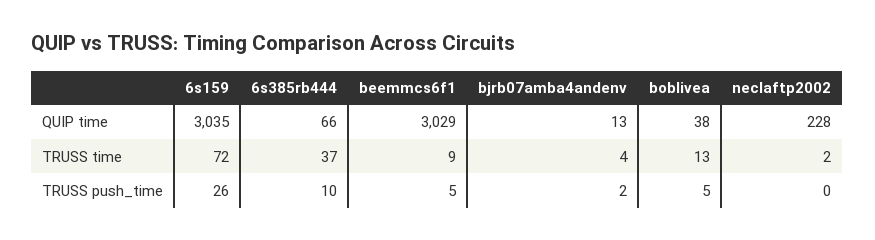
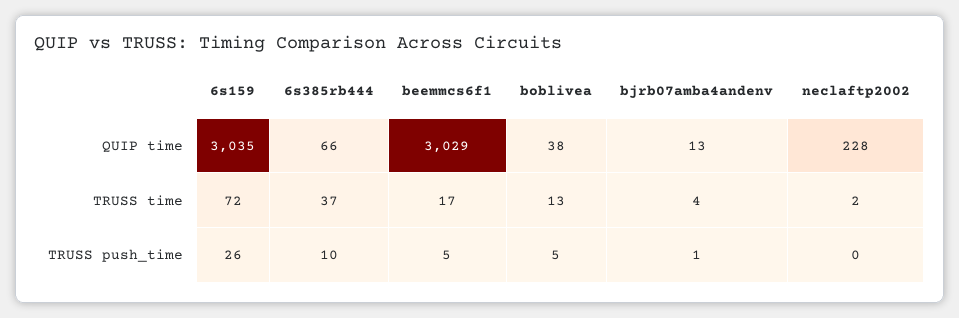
  {
    "6s159": {
      "QUIP time": 3035,
      "TRUSS time": 72,
      "TRUSS push_time": 26
    },
    "6s385rb444": {
      "QUIP time": 66,
      "TRUSS time": 37,
      "TRUSS push_time": 10
    },
    "beemmcs6f1": {
      "QUIP time": 3029,
-     "TRUSS time": 9,
+     "TRUSS time": 17,
      "TRUSS push_time": 5
    },
    "bjrb07amba4andenv": {
      "QUIP time": 13,
      "TRUSS time": 4,
-     "TRUSS push_time": 2
+     "TRUSS push_time": 1
    },
    "boblivea": {
      "QUIP time": 38,
      "TRUSS time": 13,
      "TRUSS push_time": 5
    },
    "neclaftp2002": {
      "QUIP time": 228,
      "TRUSS time": 2,
      "TRUSS push_time": 0
    }
  }

